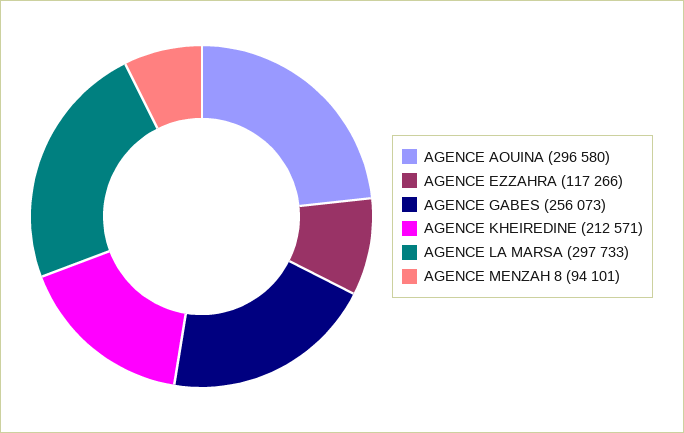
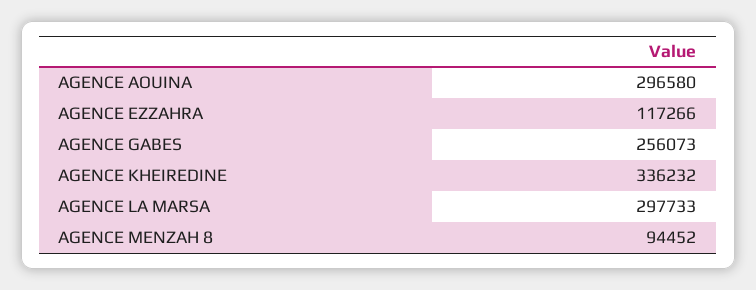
  {
    "AGENCE AOUINA": 296580,
    "AGENCE EZZAHRA": 117266,
    "AGENCE GABES": 256073,
-   "AGENCE KHEIREDINE": 212571,
+   "AGENCE KHEIREDINE": 336232,
    "AGENCE LA MARSA": 297733,
-   "AGENCE MENZAH 8": 94101
+   "AGENCE MENZAH 8": 94452
  }

